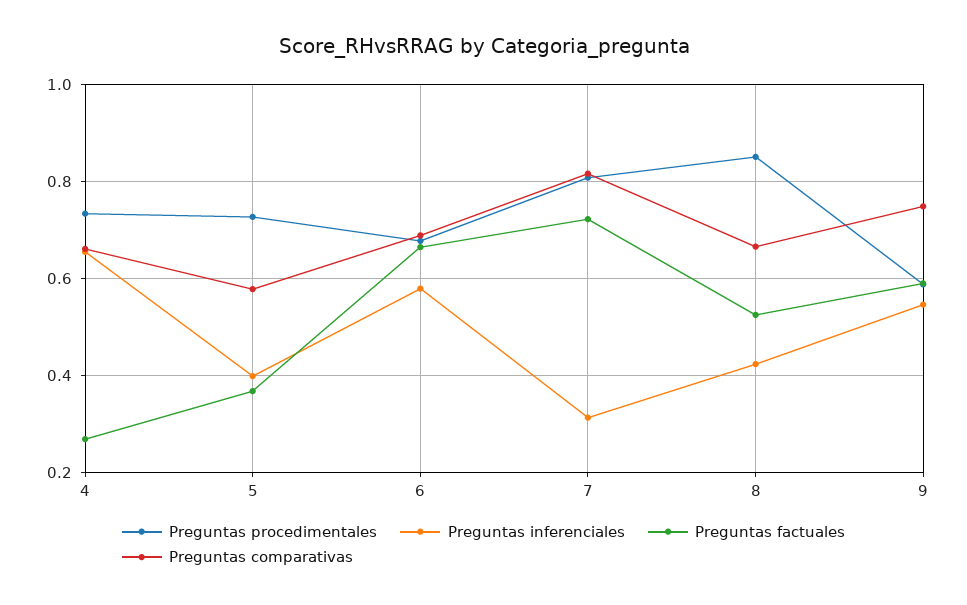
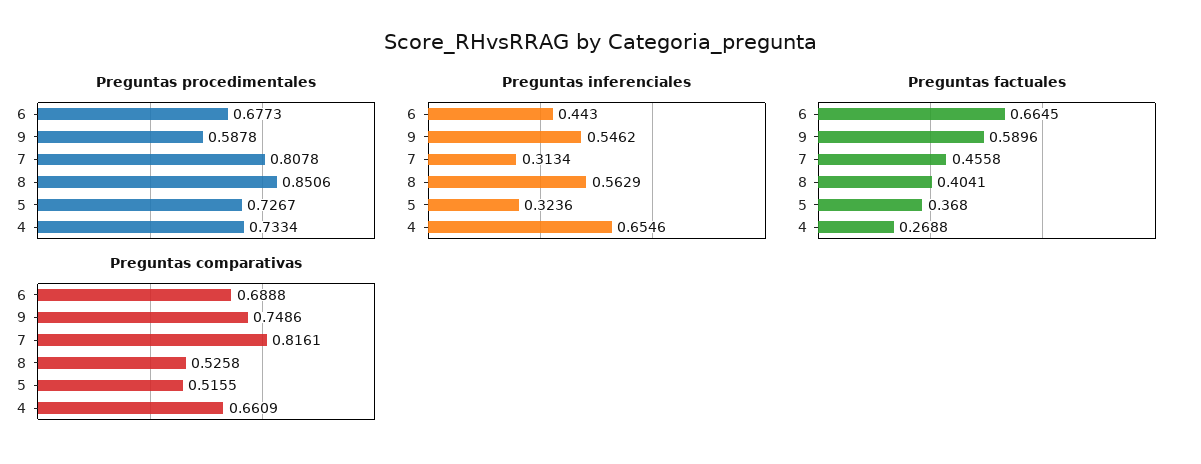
  {
    "Preguntas procedimentales": {
      "4": 0.7334,
      "5": 0.7267,
      "6": 0.6773,
      "7": 0.8078,
      "8": 0.8506,
      "9": 0.5878
    },
    "Preguntas inferenciales": {
      "4": 0.6546,
-     "5": 0.4,
+     "5": 0.3236,
-     "6": 0.58,
+     "6": 0.443,
      "7": 0.3134,
-     "8": 0.42,
+     "8": 0.5629,
      "9": 0.5462
    },
    "Preguntas factuales": {
      "4": 0.2688,
      "5": 0.368,
      "6": 0.6645,
-     "7": 0.72,
+     "7": 0.4558,
-     "8": 0.52,
+     "8": 0.4041,
      "9": 0.5896
    },
    "Preguntas comparativas": {
      "4": 0.6609,
-     "5": 0.58,
+     "5": 0.5155,
      "6": 0.6888,
      "7": 0.8161,
-     "8": 0.66,
+     "8": 0.5258,
      "9": 0.7486
    }
  }

